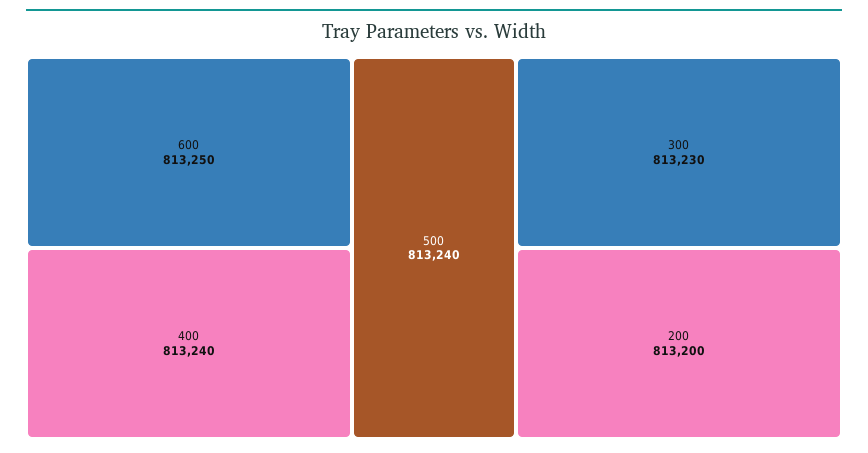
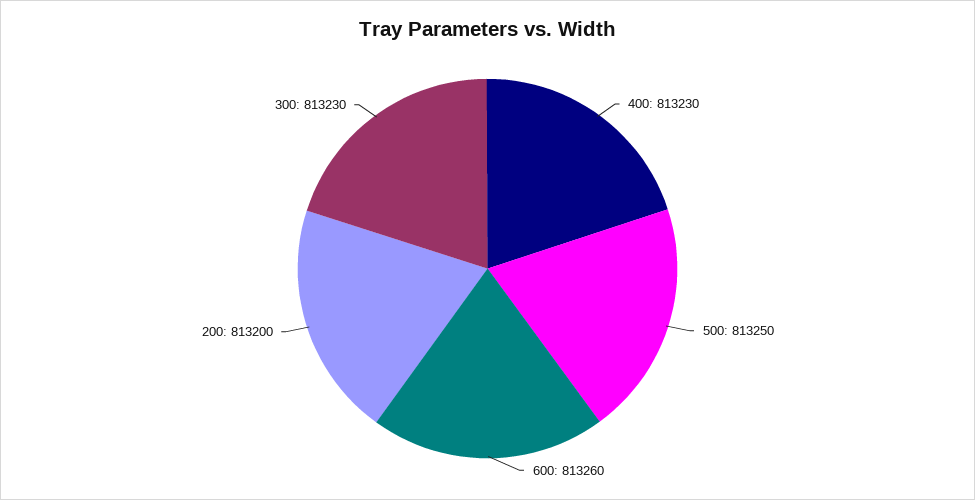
  {
-   "600": 813250,
+   "600": 813260,
-   "400": 813240,
+   "400": 813230,
-   "500": 813240,
+   "500": 813250,
    "300": 813230,
    "200": 813200
  }

